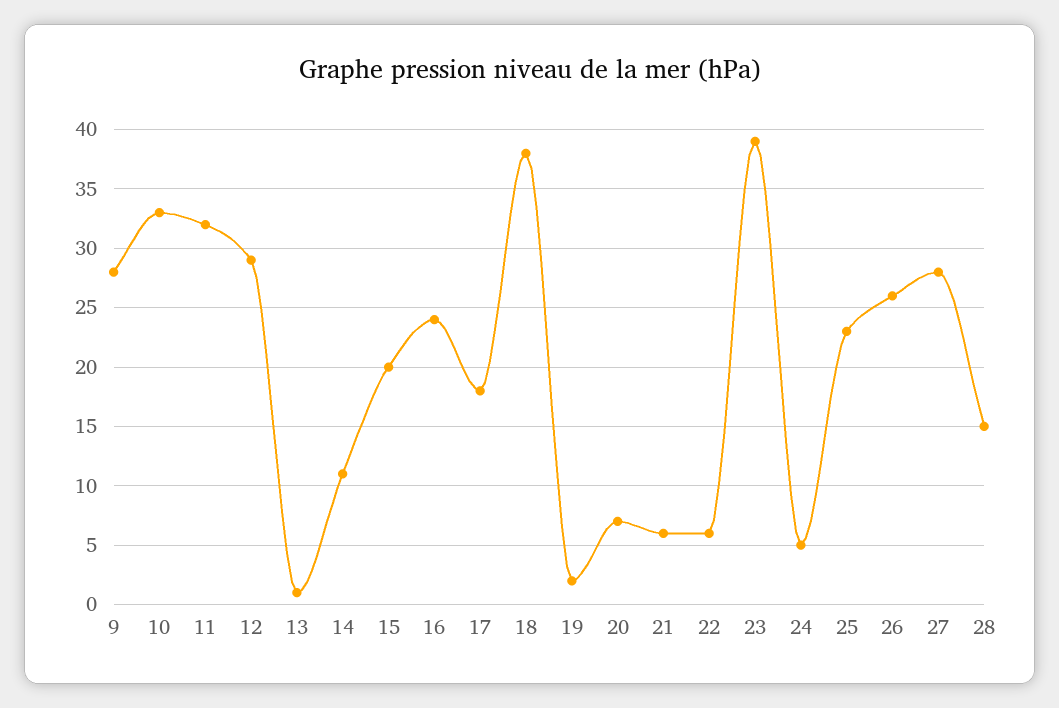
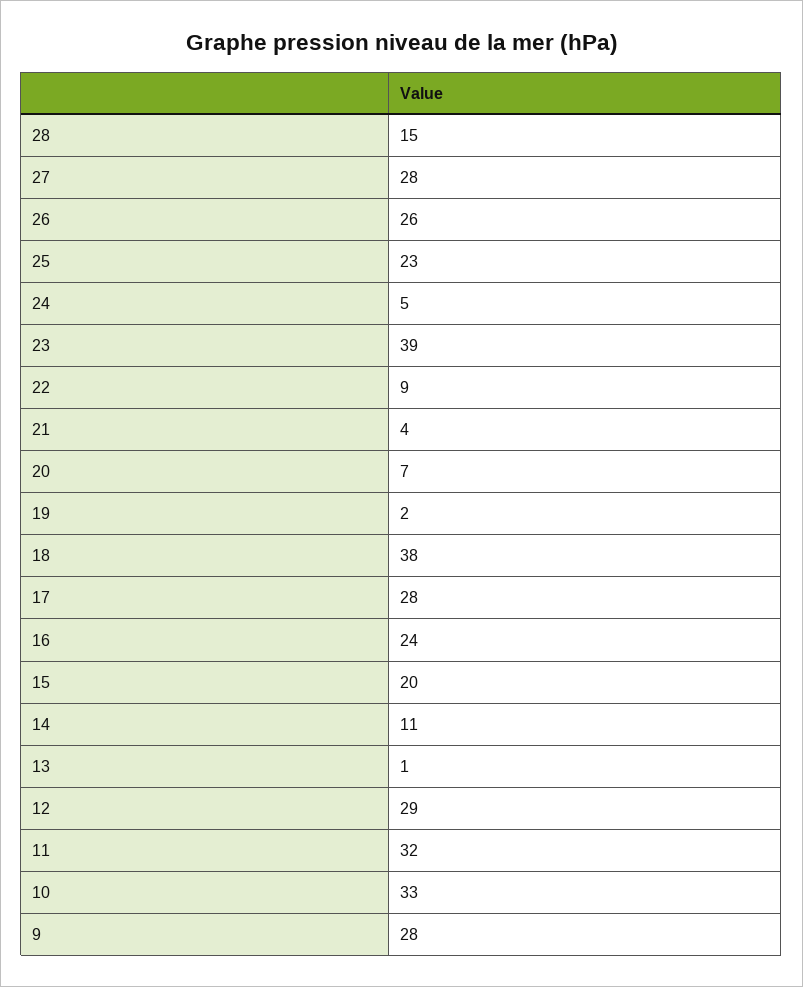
  {
    "9": 28,
    "10": 33,
    "11": 32,
    "12": 29,
    "13": 1,
    "14": 11,
    "15": 20,
    "16": 24,
-   "17": 18,
+   "17": 28,
    "18": 38,
    "19": 2,
    "20": 7,
-   "21": 6,
+   "21": 4,
-   "22": 6,
+   "22": 9,
    "23": 39,
    "24": 5,
    "25": 23,
    "26": 26,
    "27": 28,
    "28": 15
  }

